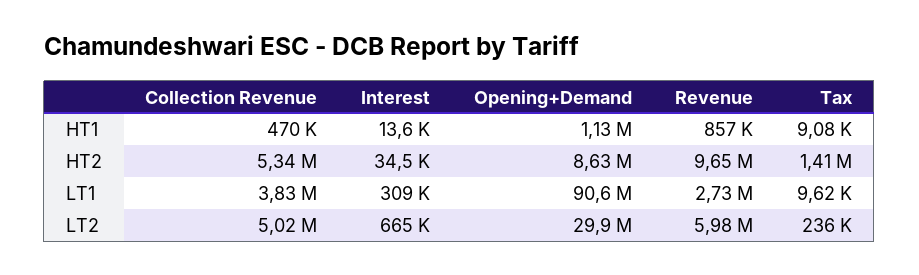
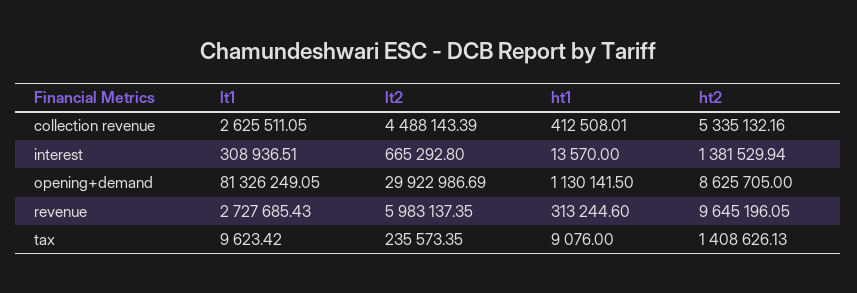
  {
    "Collection Revenue": {
-     "HT1": 470000,
+     "HT1": 412508.01,
      "HT2": 5335132.16,
-     "LT1": 3830000,
+     "LT1": 2625511.05,
-     "LT2": 5020000
+     "LT2": 4488143.39
    },
    "Interest": {
      "HT1": 13570,
-     "HT2": 34500,
+     "HT2": 1381529.94,
      "LT1": 308936.51,
      "LT2": 665292.8
    },
    "Opening+Demand": {
      "HT1": 1130141.5,
      "HT2": 8625705,
-     "LT1": 90600000,
+     "LT1": 81326249.05,
      "LT2": 29922986.69
    },
    "Revenue": {
-     "HT1": 857000,
+     "HT1": 313244.6,
      "HT2": 9645196.05,
      "LT1": 2727685.43,
      "LT2": 5983137.35
    },
    "Tax": {
      "HT1": 9076,
      "HT2": 1408626.13,
      "LT1": 9623.42,
      "LT2": 235573.35
    }
  }

